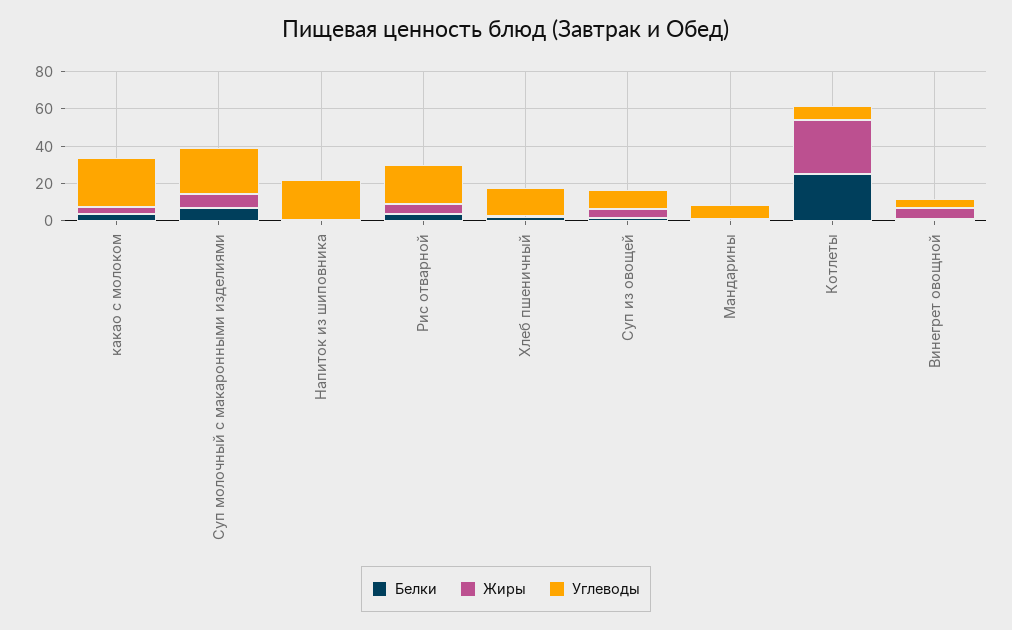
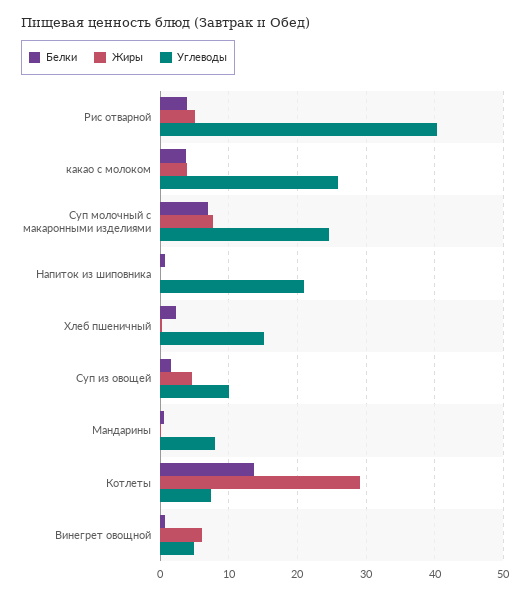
  {
    "Белки": {
      "какао с молоком": 4,
      "Суп молочный с макаронными изделиями": 7,
      "Напиток из шиповника": 1,
      "Рис отварной": 4,
      "Хлеб пшеничный": 2,
      "Суп из овощей": 2,
      "Мандарины": 1,
-     "Котлеты": 25,
+     "Котлеты": 14,
      "Винегрет овощной": 1
    },
    "Жиры": {
      "какао с молоком": 4,
      "Суп молочный с макаронными изделиями": 8,
      "Напиток из шиповника": 0,
      "Рис отварной": 5,
      "Хлеб пшеничный": 0,
      "Суп из овощей": 5,
      "Мандарины": 0,
      "Котлеты": 29,
      "Винегрет овощной": 6
    },
    "Углеводы": {
      "какао с молоком": 26,
      "Суп молочный с макаронными изделиями": 25,
      "Напиток из шиповника": 21,
-     "Рис отварной": 20,
+     "Рис отварной": 40,
      "Хлеб пшеничный": 15,
      "Суп из овощей": 10,
      "Мандарины": 8,
      "Котлеты": 7,
      "Винегрет овощной": 5
    }
  }

